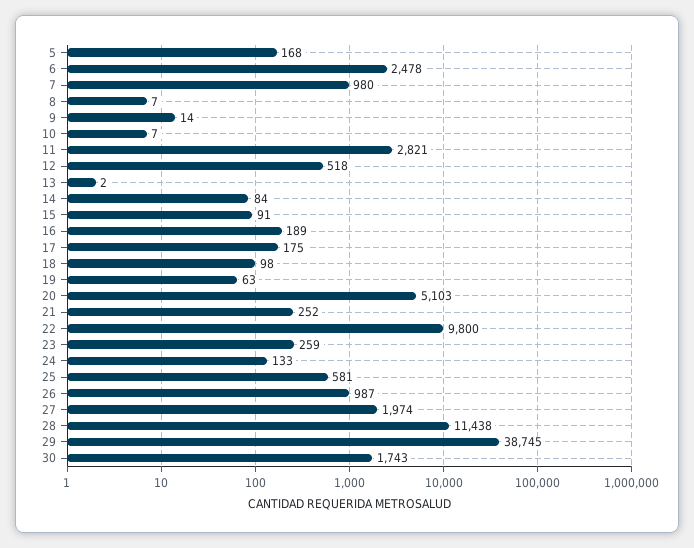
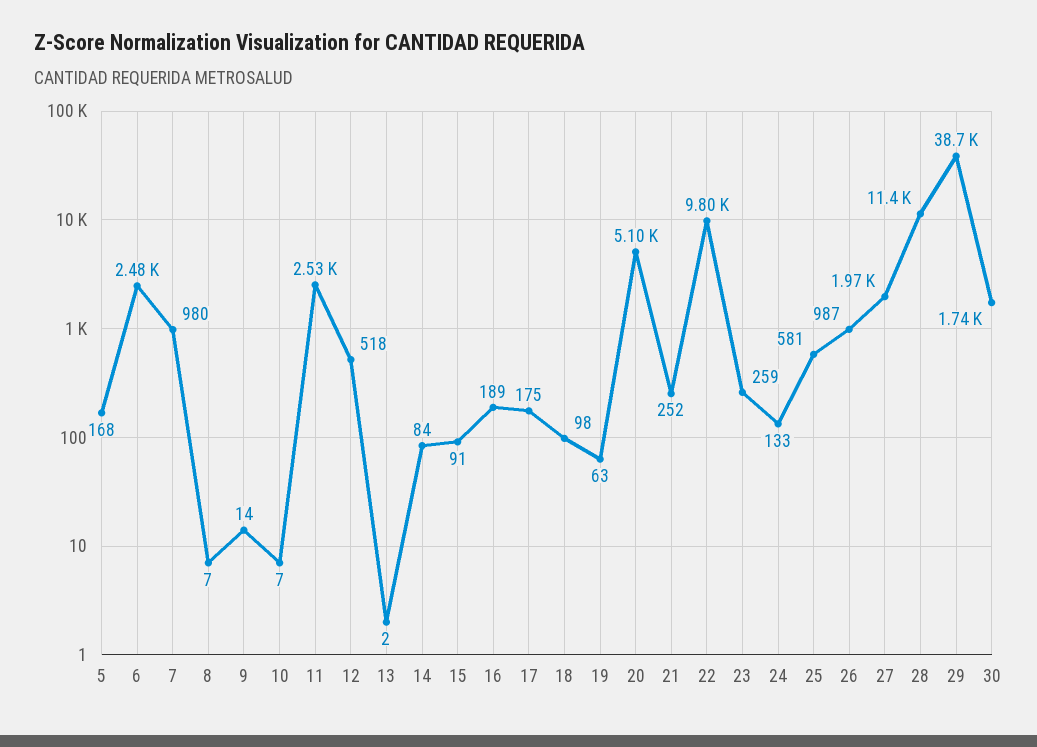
  {
    "5": 168,
    "6": 2478,
    "7": 980,
    "8": 7,
    "9": 14,
    "10": 7,
-   "11": 2821,
+   "11": 2530,
    "12": 518,
    "13": 2,
    "14": 84,
    "15": 91,
    "16": 189,
    "17": 175,
    "18": 98,
    "19": 63,
    "20": 5103,
    "21": 252,
    "22": 9800,
    "23": 259,
    "24": 133,
    "25": 581,
    "26": 987,
    "27": 1974,
    "28": 11438,
    "29": 38745,
    "30": 1743
  }

